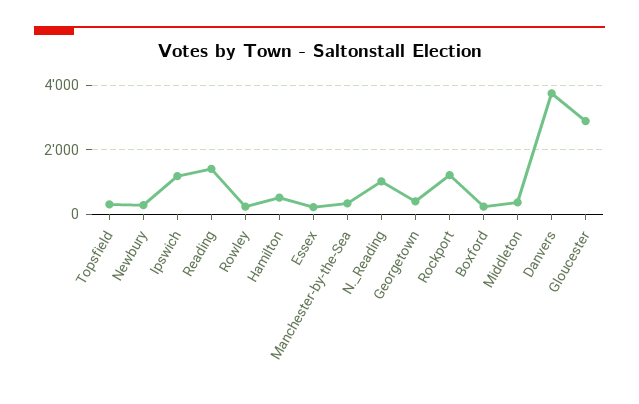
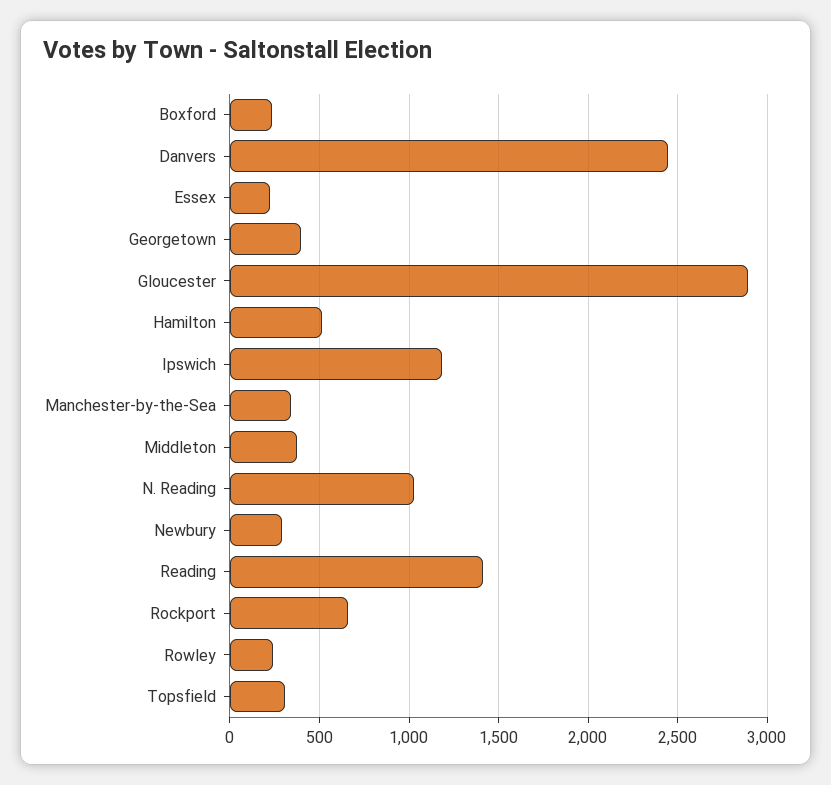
  {
    "Topsfield": 300,
    "Newbury": 300,
    "Ipswich": 1200,
    "Reading": 1400,
    "Rowley": 250,
    "Hamilton": 500,
    "Essex": 200,
    "Manchester-by-the-Sea": 350,
    "N._Reading": 1050,
    "Georgetown": 400,
-   "Rockport": 1200,
+   "Rockport": 650,
    "Boxford": 250,
    "Middleton": 350,
-   "Danvers": 3800,
+   "Danvers": 2450,
    "Gloucester": 2900
  }

